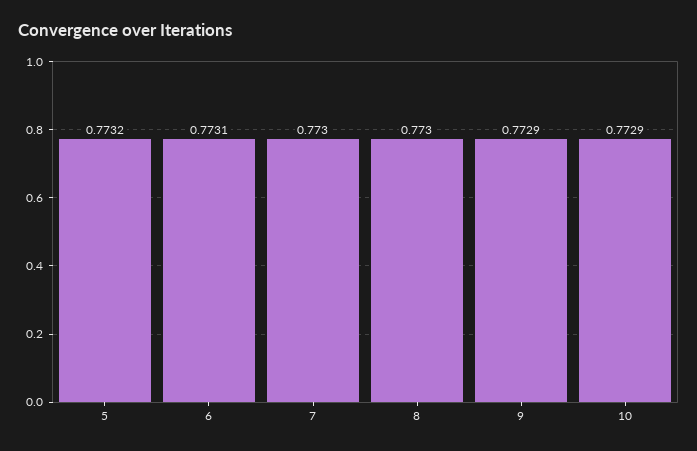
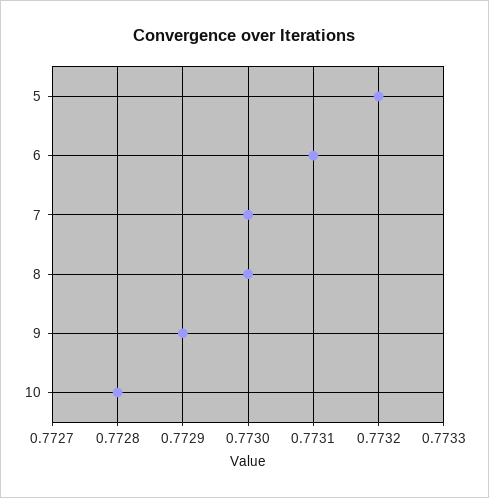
  {
    "5": 0.7732,
    "6": 0.7731,
    "7": 0.773,
    "8": 0.773,
    "9": 0.7729,
-   "10": 0.7729
+   "10": 0.7728
  }

